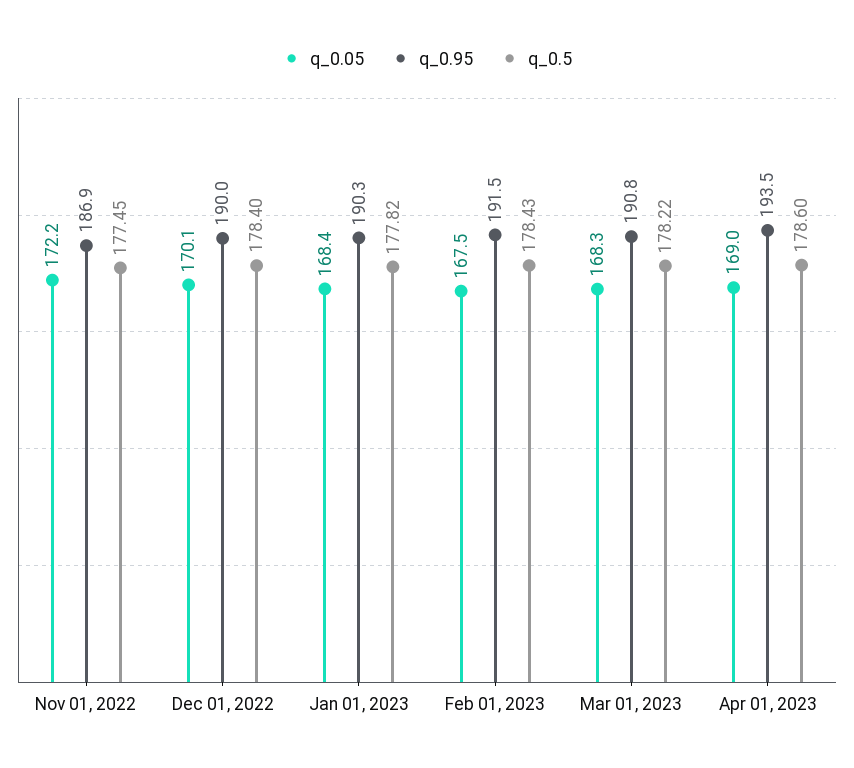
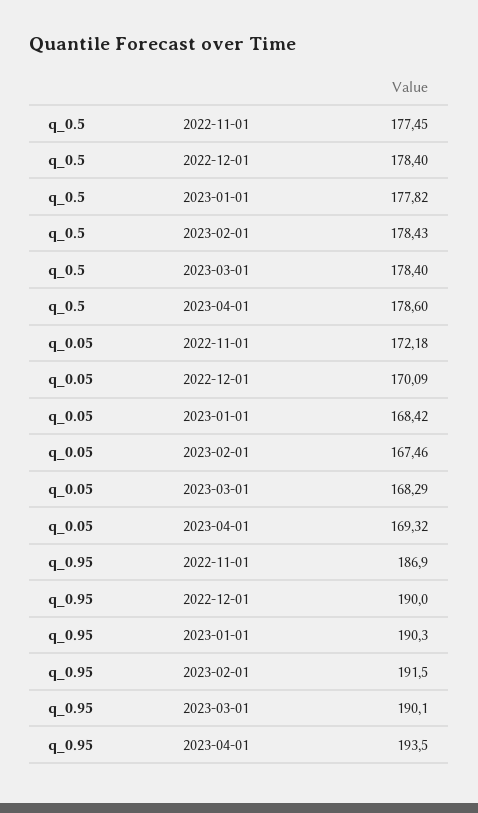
  {
    "q_0.05": {
      "Nov 01, 2022": 172.18,
      "Dec 01, 2022": 170.09,
      "Jan 01, 2023": 168.42,
      "Feb 01, 2023": 167.46,
      "Mar 01, 2023": 168.29,
-     "Apr 01, 2023": 169
+     "Apr 01, 2023": 169.32
    },
    "q_0.95": {
      "Nov 01, 2022": 186.9,
      "Dec 01, 2022": 190,
      "Jan 01, 2023": 190.3,
      "Feb 01, 2023": 191.5,
-     "Mar 01, 2023": 190.8,
+     "Mar 01, 2023": 190.1,
      "Apr 01, 2023": 193.5
    },
    "q_0.5": {
      "Nov 01, 2022": 177.45,
      "Dec 01, 2022": 178.4,
      "Jan 01, 2023": 177.82,
      "Feb 01, 2023": 178.43,
-     "Mar 01, 2023": 178.22,
+     "Mar 01, 2023": 178.4,
      "Apr 01, 2023": 178.6
    }
  }

